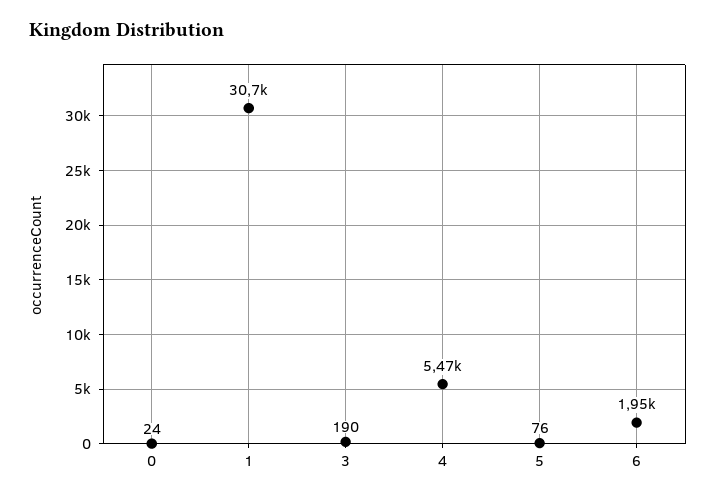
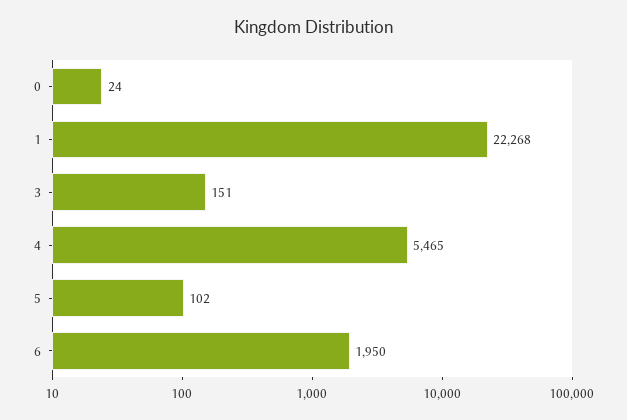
  {
    "0": 24,
-   "1": 30700,
+   "1": 22268,
-   "3": 190,
+   "3": 151,
    "4": 5465,
-   "5": 76,
+   "5": 102,
    "6": 1950
  }

